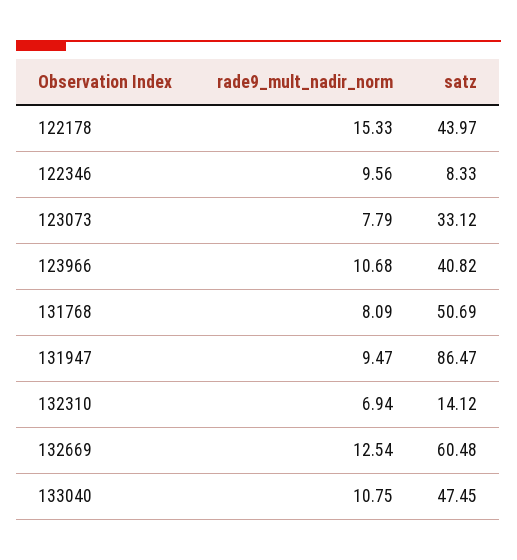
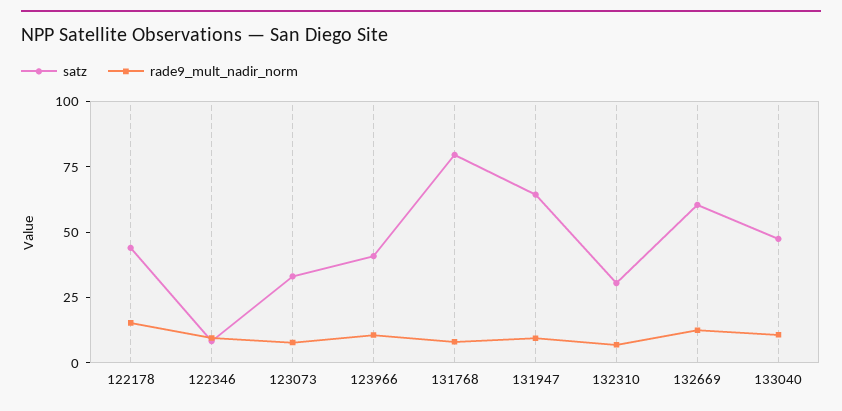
  {
    "rade9_mult_nadir_norm": {
      "122178": 15.33,
      "122346": 9.56,
      "123073": 7.79,
      "123966": 10.68,
      "131768": 8.09,
      "131947": 9.47,
      "132310": 6.94,
      "132669": 12.54,
      "133040": 10.75
    },
    "satz": {
      "122178": 43.97,
      "122346": 8.33,
      "123073": 33.12,
      "123966": 40.82,
-     "131768": 50.69,
+     "131768": 80,
-     "131947": 86.47,
+     "131947": 65,
-     "132310": 14.12,
+     "132310": 30,
      "132669": 60.48,
      "133040": 47.45
    }
  }

